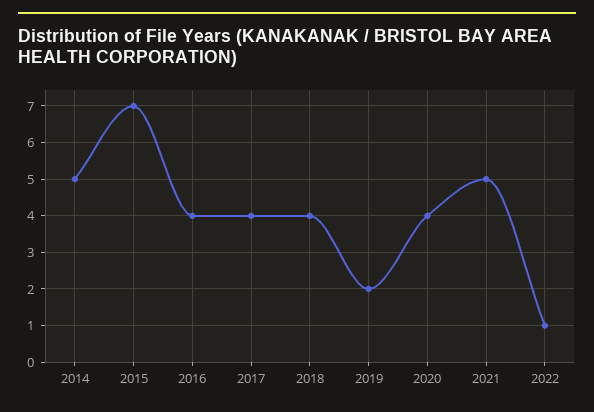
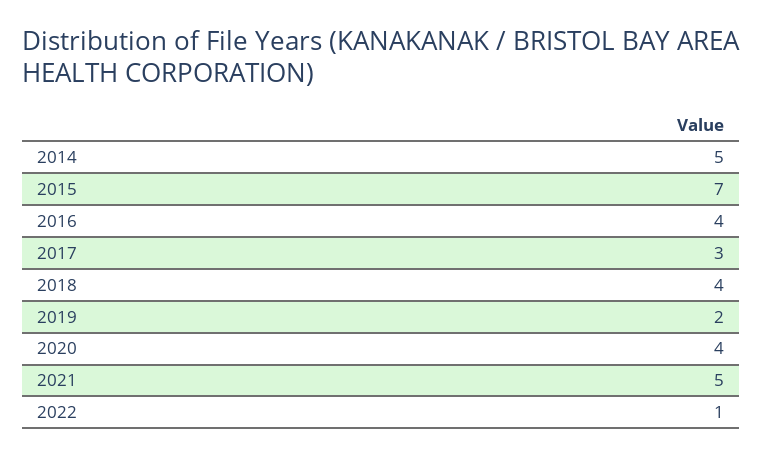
  {
    "2014": 5,
    "2015": 7,
    "2016": 4,
-   "2017": 4,
+   "2017": 3,
    "2018": 4,
    "2019": 2,
    "2020": 4,
    "2021": 5,
    "2022": 1
  }

